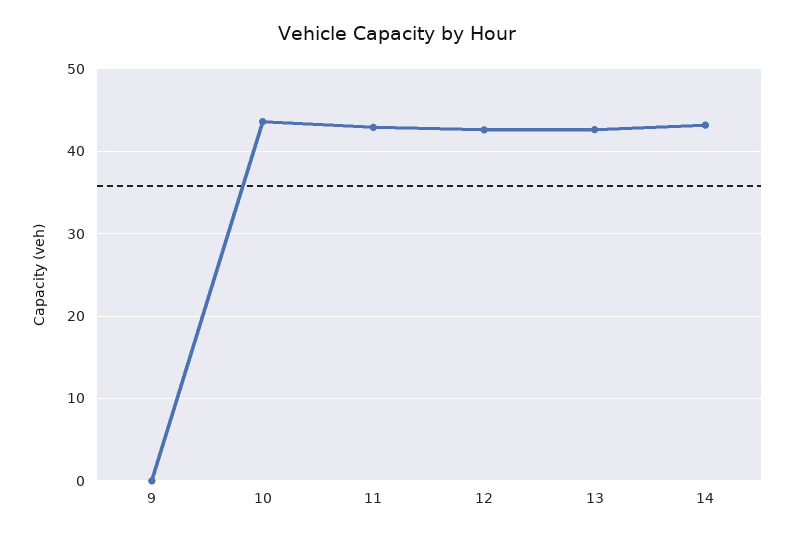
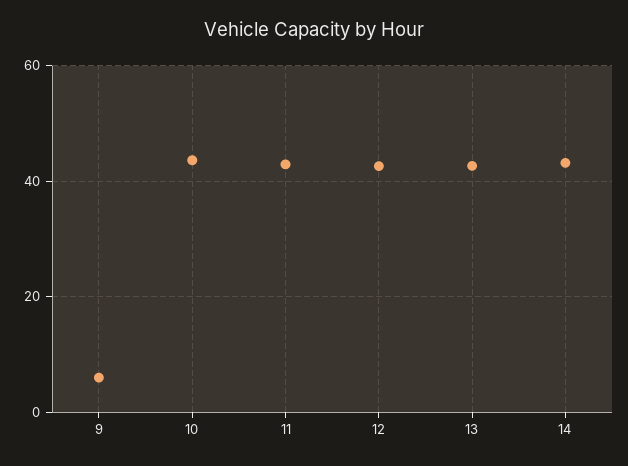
  {
-   "9": 0,
+   "9": 6,
    "10": 44,
    "11": 43,
    "12": 43,
    "13": 43,
    "14": 43
  }

